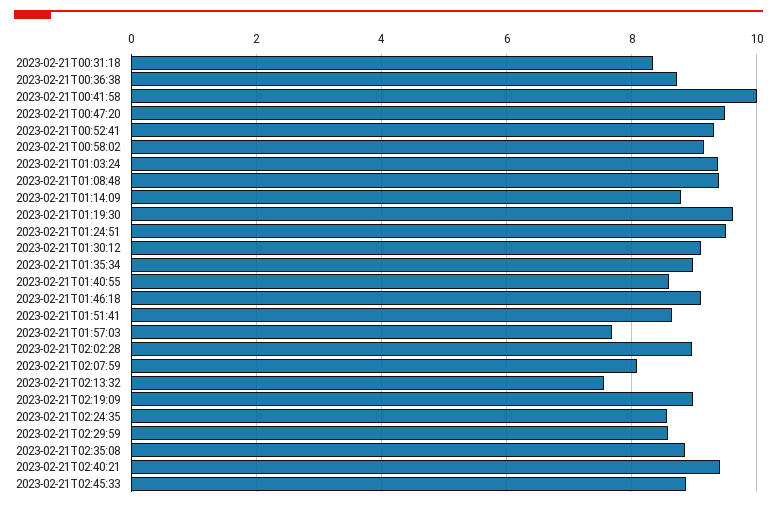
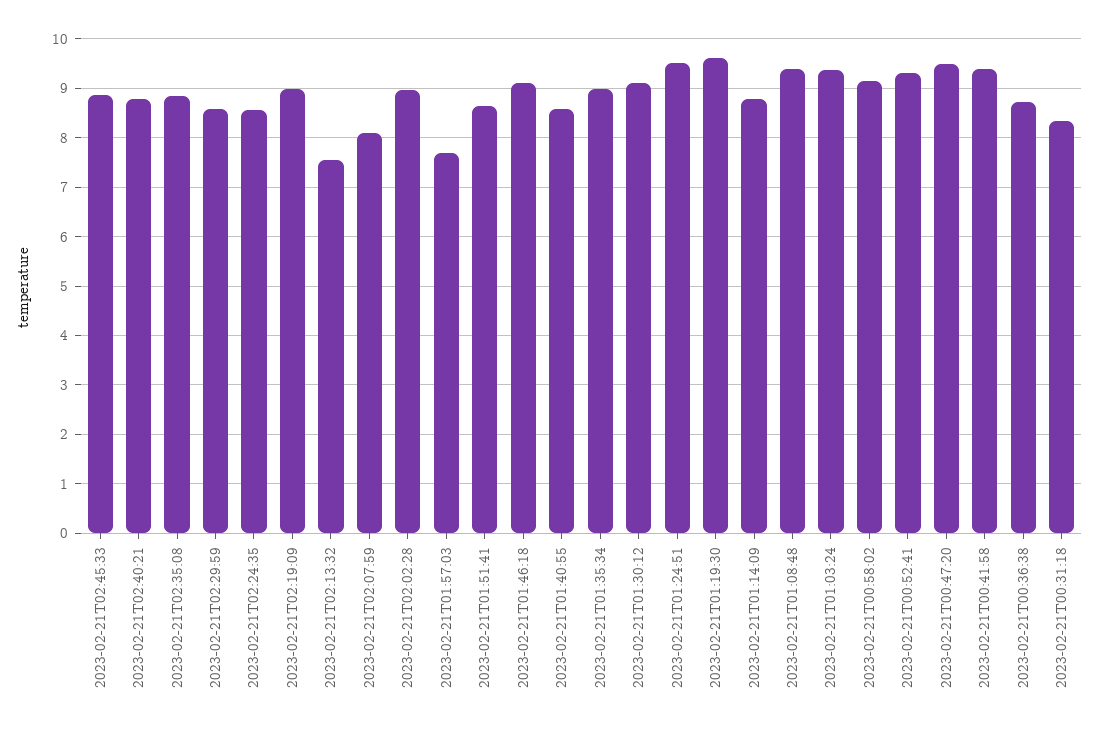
  {
    "2023-02-21T00:31:18": 8.4,
    "2023-02-21T00:36:38": 8.8,
-   "2023-02-21T00:41:58": 10,
+   "2023-02-21T00:41:58": 9.4,
    "2023-02-21T00:47:20": 9.4,
    "2023-02-21T00:52:41": 9.4,
    "2023-02-21T00:58:02": 9.2,
    "2023-02-21T01:03:24": 9.4,
    "2023-02-21T01:08:48": 9.4,
    "2023-02-21T01:14:09": 8.8,
    "2023-02-21T01:19:30": 9.6,
    "2023-02-21T01:24:51": 9.6,
    "2023-02-21T01:30:12": 9.2,
    "2023-02-21T01:35:34": 9,
    "2023-02-21T01:40:55": 8.6,
    "2023-02-21T01:46:18": 9.2,
    "2023-02-21T01:51:41": 8.6,
    "2023-02-21T01:57:03": 7.6,
    "2023-02-21T02:02:28": 9,
    "2023-02-21T02:07:59": 8,
    "2023-02-21T02:13:32": 7.6,
    "2023-02-21T02:19:09": 9,
    "2023-02-21T02:24:35": 8.6,
    "2023-02-21T02:29:59": 8.6,
    "2023-02-21T02:35:08": 8.8,
-   "2023-02-21T02:40:21": 9.4,
+   "2023-02-21T02:40:21": 8.8,
    "2023-02-21T02:45:33": 8.8
  }

